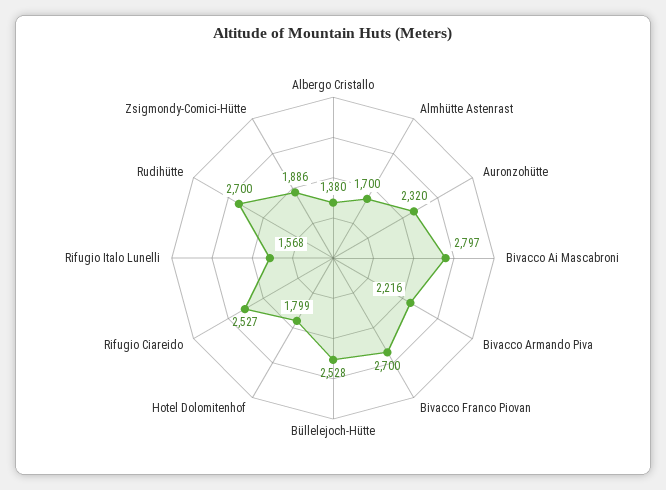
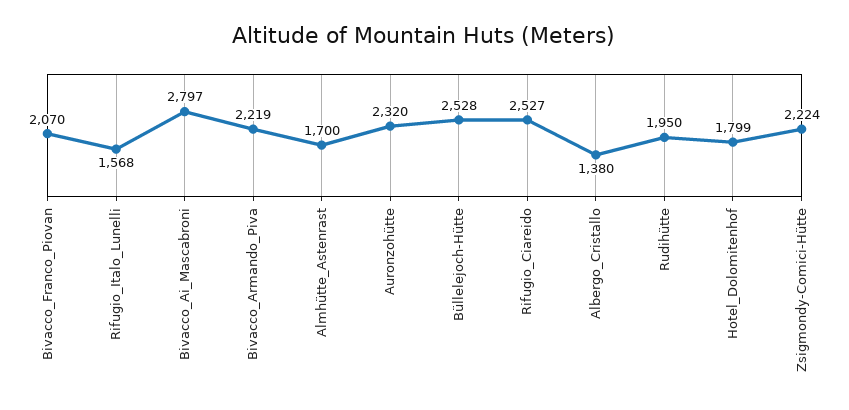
  {
    "Albergo Cristallo": 1380,
    "Almhütte Astenrast": 1700,
    "Auronzohütte": 2320,
    "Bivacco Ai Mascabroni": 2797,
-   "Bivacco Armando Piva": 2216,
+   "Bivacco Armando Piva": 2219,
-   "Bivacco Franco Piovan": 2700,
+   "Bivacco Franco Piovan": 2070,
    "Büllelejoch-Hütte": 2528,
    "Hotel Dolomitenhof": 1799,
    "Rifugio Ciareido": 2527,
    "Rifugio Italo Lunelli": 1568,
-   "Rudihütte": 2700,
+   "Rudihütte": 1950,
-   "Zsigmondy-Comici-Hütte": 1886
+   "Zsigmondy-Comici-Hütte": 2224
  }

